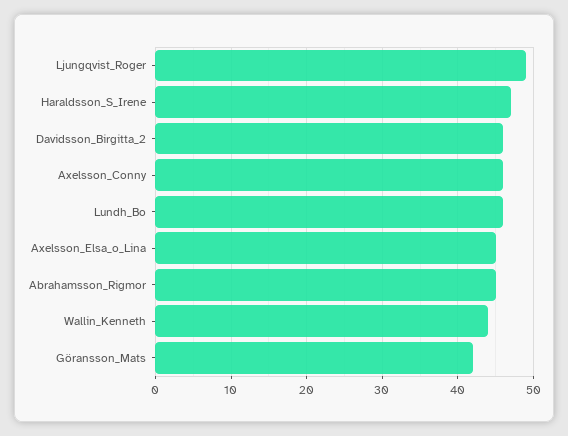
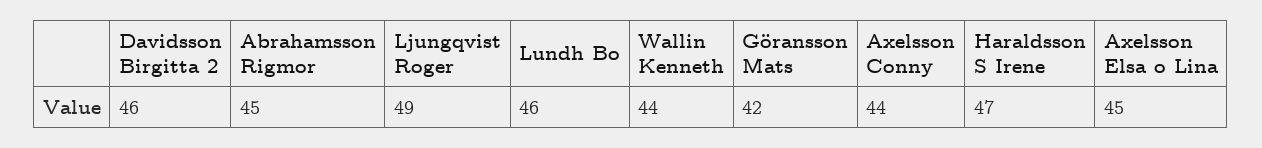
  {
    "Ljungqvist_Roger": 49,
    "Haraldsson_S_Irene": 47,
    "Davidsson_Birgitta_2": 46,
-   "Axelsson_Conny": 46,
+   "Axelsson_Conny": 44,
    "Lundh_Bo": 46,
    "Axelsson_Elsa_o_Lina": 45,
    "Abrahamsson_Rigmor": 45,
    "Wallin_Kenneth": 44,
    "Göransson_Mats": 42
  }

